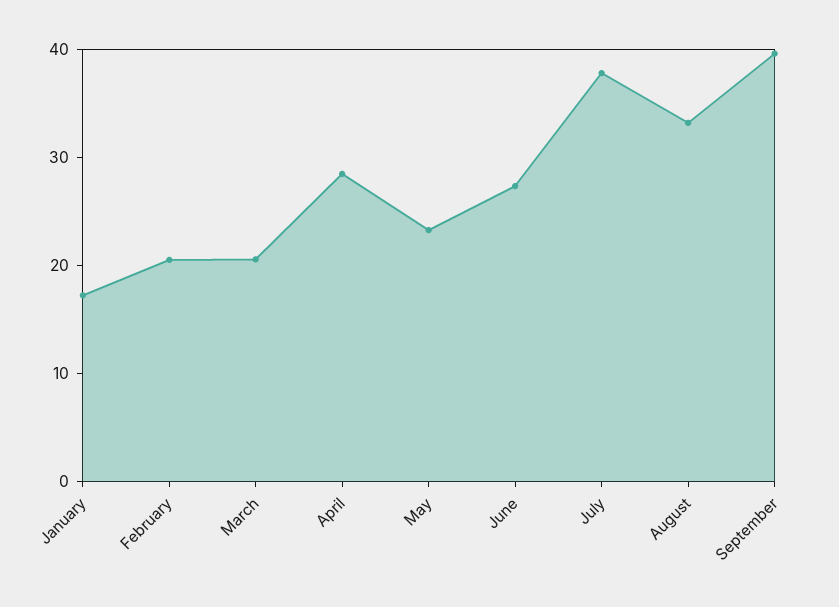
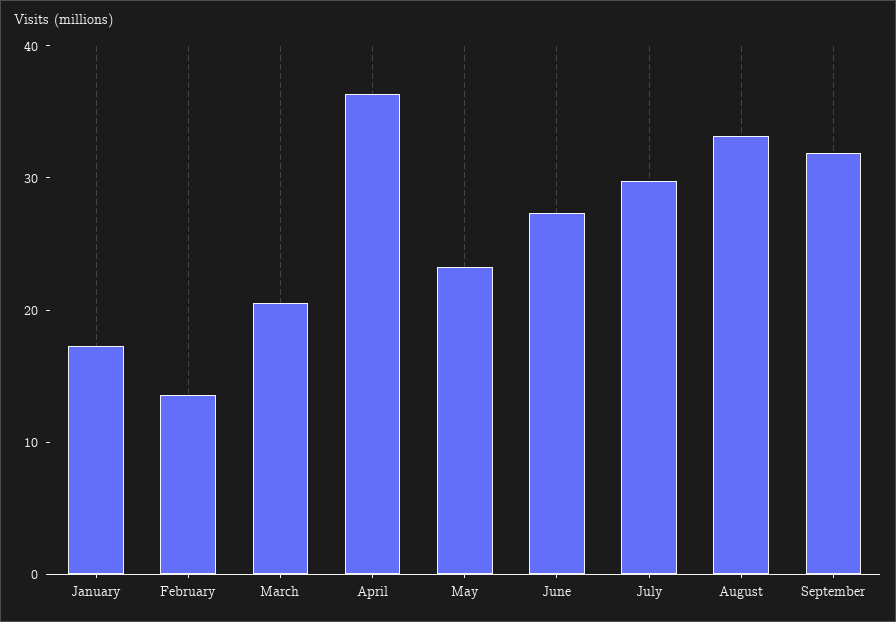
  {
    "January": 18,
-   "February": 20,
+   "February": 14,
    "March": 20,
-   "April": 28,
+   "April": 36,
    "May": 24,
    "June": 28,
-   "July": 38,
+   "July": 30,
    "August": 34,
-   "September": 40
+   "September": 32
  }

